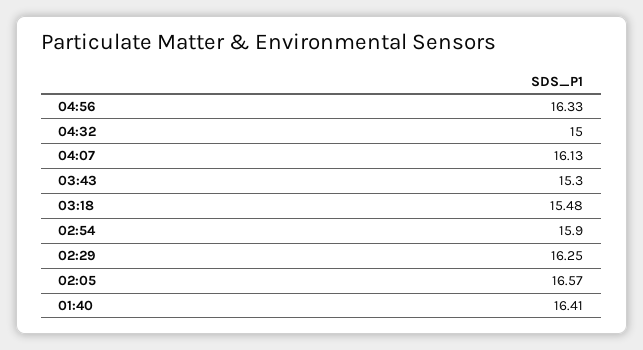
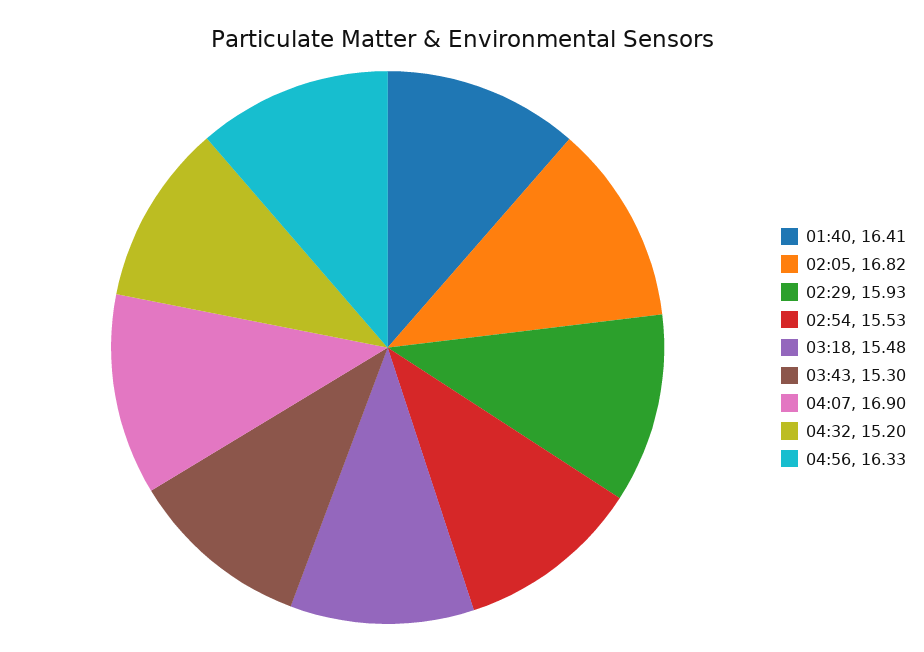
  {
    "04:56": 16.33,
-   "04:32": 15,
+   "04:32": 15.2,
-   "04:07": 16.13,
+   "04:07": 16.9,
    "03:43": 15.3,
    "03:18": 15.48,
-   "02:54": 15.9,
+   "02:54": 15.53,
-   "02:29": 16.25,
+   "02:29": 15.93,
-   "02:05": 16.57,
+   "02:05": 16.82,
    "01:40": 16.41
  }

